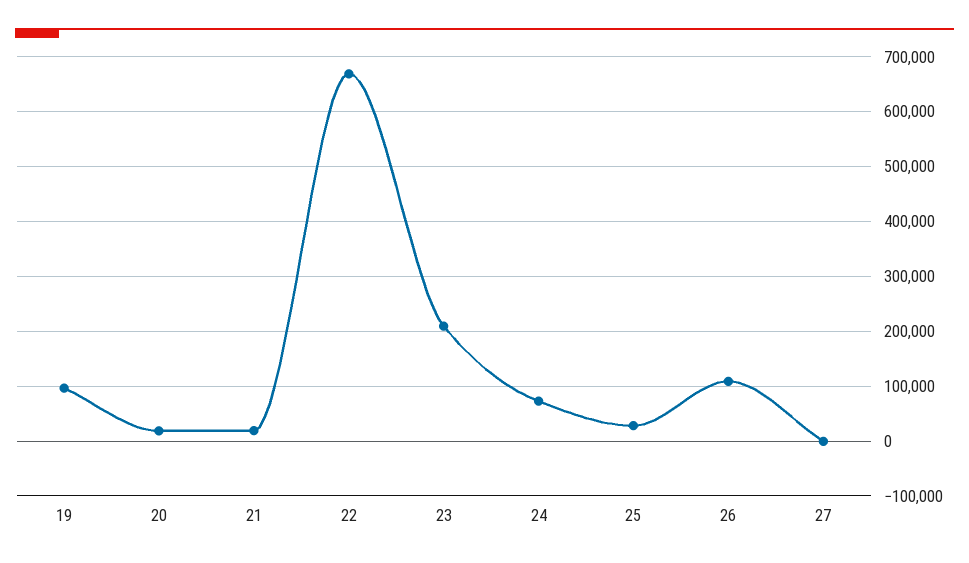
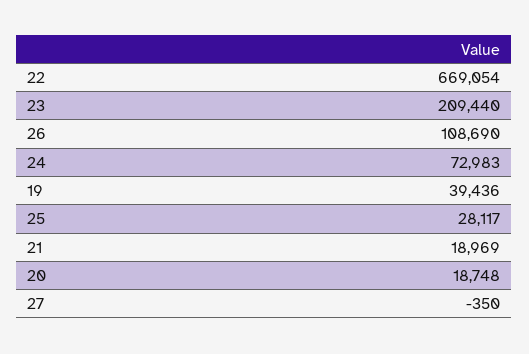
  {
-   "19": 100000,
+   "19": 39436,
    "20": 18748,
    "21": 18969,
    "22": 669054,
    "23": 209440,
    "24": 72983,
    "25": 28117,
    "26": 108690,
    "27": -350
  }

